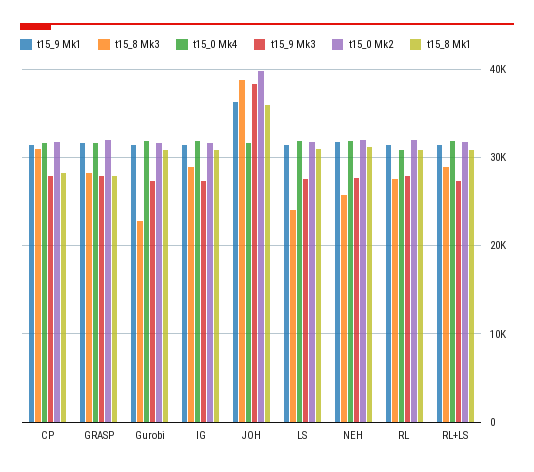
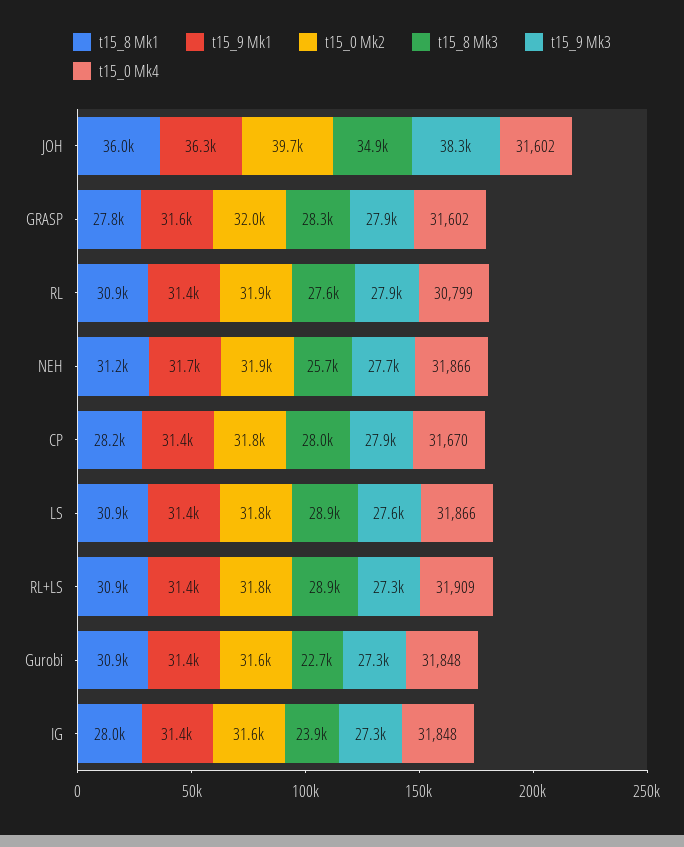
  {
    "t15_9 Mk1": {
      "CP": 31400,
      "GRASP": 31600,
      "Gurobi": 31400,
      "IG": 31400,
      "JOH": 36300,
      "LS": 31400,
      "NEH": 31700,
      "RL": 31400,
      "RL+LS": 31400
    },
    "t15_8 Mk3": {
-     "CP": 31000,
+     "CP": 28000,
      "GRASP": 28300,
      "Gurobi": 22700,
-     "IG": 29000,
+     "IG": 23900,
-     "JOH": 39000,
+     "JOH": 34900,
-     "LS": 24000,
+     "LS": 28900,
      "NEH": 25700,
      "RL": 27600,
      "RL+LS": 28900
    },
    "t15_0 Mk4": {
      "CP": 31670,
      "GRASP": 31602,
      "Gurobi": 31848,
      "IG": 31848,
      "JOH": 31602,
      "LS": 31866,
      "NEH": 31866,
      "RL": 30799,
      "RL+LS": 31909
    },
    "t15_9 Mk3": {
      "CP": 27900,
      "GRASP": 27900,
      "Gurobi": 27300,
      "IG": 27300,
      "JOH": 38300,
      "LS": 27600,
      "NEH": 27700,
      "RL": 27900,
      "RL+LS": 27300
    },
    "t15_0 Mk2": {
      "CP": 31800,
      "GRASP": 32000,
      "Gurobi": 31600,
      "IG": 31600,
      "JOH": 39700,
      "LS": 31800,
      "NEH": 31900,
      "RL": 31900,
      "RL+LS": 31800
    },
    "t15_8 Mk1": {
      "CP": 28200,
      "GRASP": 27800,
      "Gurobi": 30900,
-     "IG": 31000,
+     "IG": 28000,
      "JOH": 36000,
      "LS": 30900,
      "NEH": 31200,
      "RL": 30900,
      "RL+LS": 30900
    }
  }

